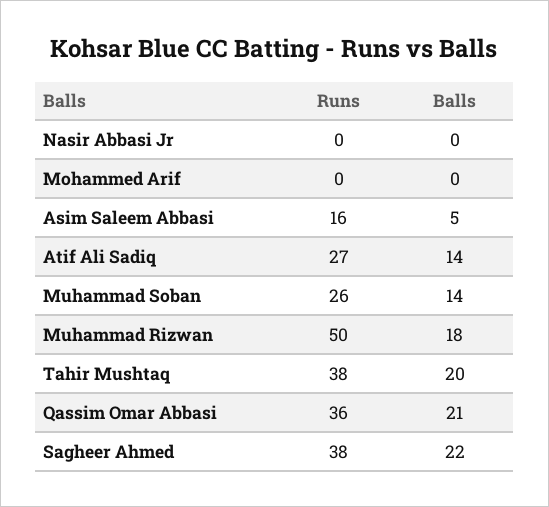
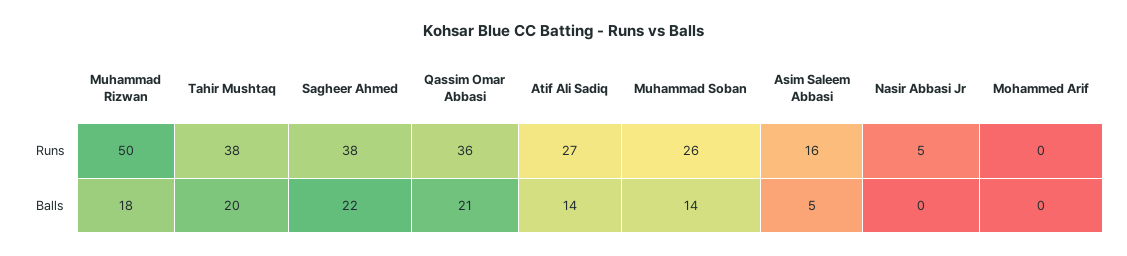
  {
    "Runs": {
-     "Nasir Abbasi Jr": 0,
+     "Nasir Abbasi Jr": 5,
      "Mohammed Arif": 0,
      "Asim Saleem Abbasi": 16,
      "Atif Ali Sadiq": 27,
      "Muhammad Soban": 26,
      "Muhammad Rizwan": 50,
      "Tahir Mushtaq": 38,
      "Qassim Omar Abbasi": 36,
      "Sagheer Ahmed": 38
    },
    "Balls": {
      "Nasir Abbasi Jr": 0,
      "Mohammed Arif": 0,
      "Asim Saleem Abbasi": 5,
      "Atif Ali Sadiq": 14,
      "Muhammad Soban": 14,
      "Muhammad Rizwan": 18,
      "Tahir Mushtaq": 20,
      "Qassim Omar Abbasi": 21,
      "Sagheer Ahmed": 22
    }
  }

